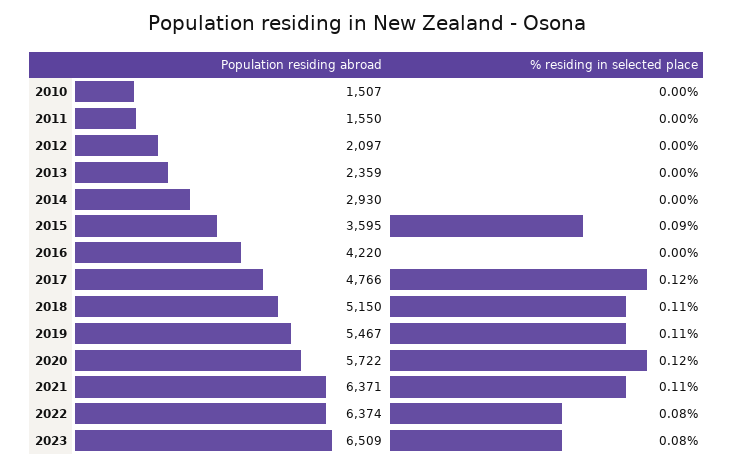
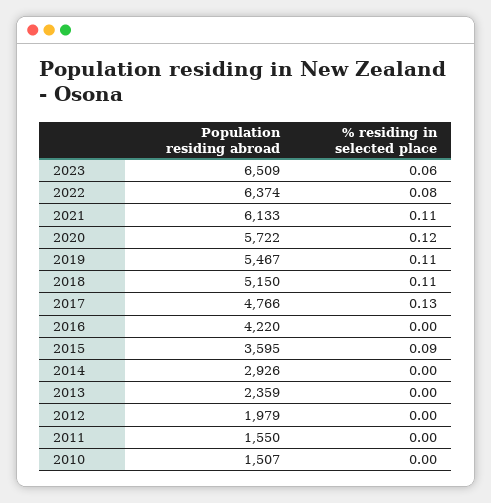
  {
    "Population residing abroad": {
      "2010": 1507,
      "2011": 1550,
-     "2012": 2097,
+     "2012": 1979,
      "2013": 2359,
-     "2014": 2930,
+     "2014": 2926,
      "2015": 3595,
      "2016": 4220,
      "2017": 4766,
      "2018": 5150,
      "2019": 5467,
      "2020": 5722,
-     "2021": 6371,
+     "2021": 6133,
      "2022": 6374,
      "2023": 6509
    },
    "% residing in selected place": {
      "2010": 0,
      "2011": 0,
      "2012": 0,
      "2013": 0,
      "2014": 0,
      "2015": 0.09,
      "2016": 0,
-     "2017": 0.12,
+     "2017": 0.13,
      "2018": 0.11,
      "2019": 0.11,
      "2020": 0.12,
      "2021": 0.11,
      "2022": 0.08,
-     "2023": 0.08
+     "2023": 0.06
    }
  }

